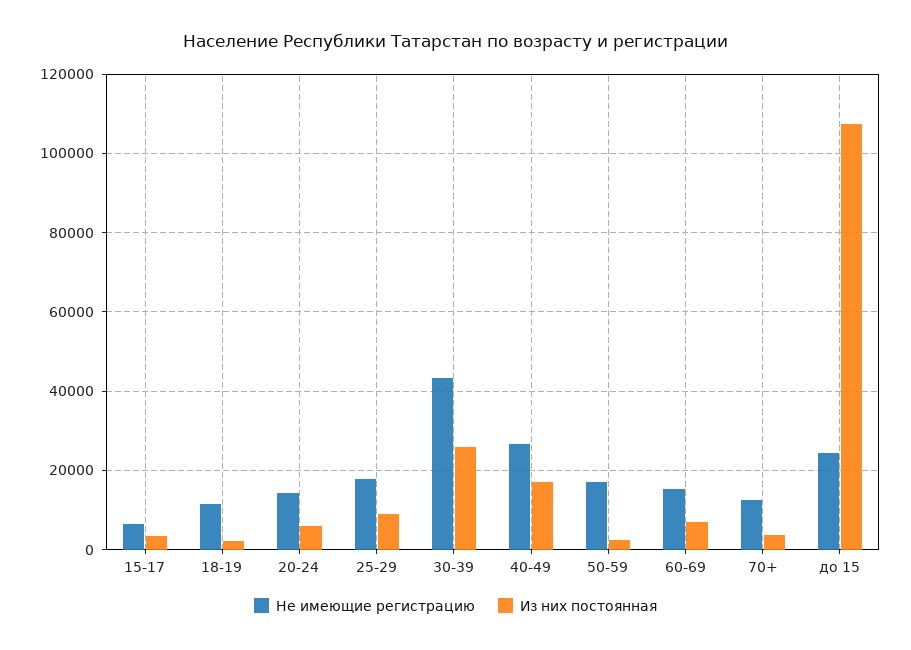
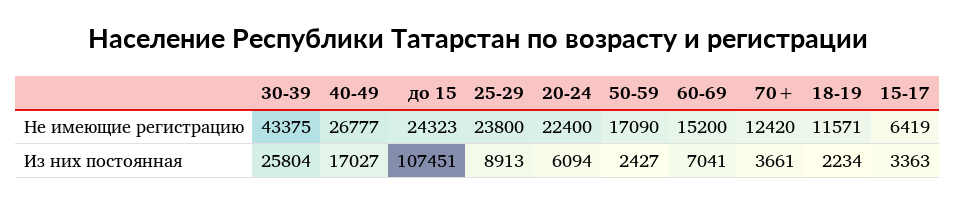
  {
    "Не имеющие регистрацию": {
      "15-17": 6419,
      "18-19": 11571,
-     "20-24": 14000,
+     "20-24": 22400,
-     "25-29": 18000,
+     "25-29": 23800,
      "30-39": 43375,
      "40-49": 26777,
      "50-59": 17090,
      "60-69": 15200,
      "70+": 12420,
      "до 15": 24323
    },
    "Из них постоянная": {
      "15-17": 3363,
      "18-19": 2234,
      "20-24": 6094,
      "25-29": 8913,
      "30-39": 25804,
      "40-49": 17027,
      "50-59": 2427,
      "60-69": 7041,
      "70+": 3661,
      "до 15": 107451
    }
  }

